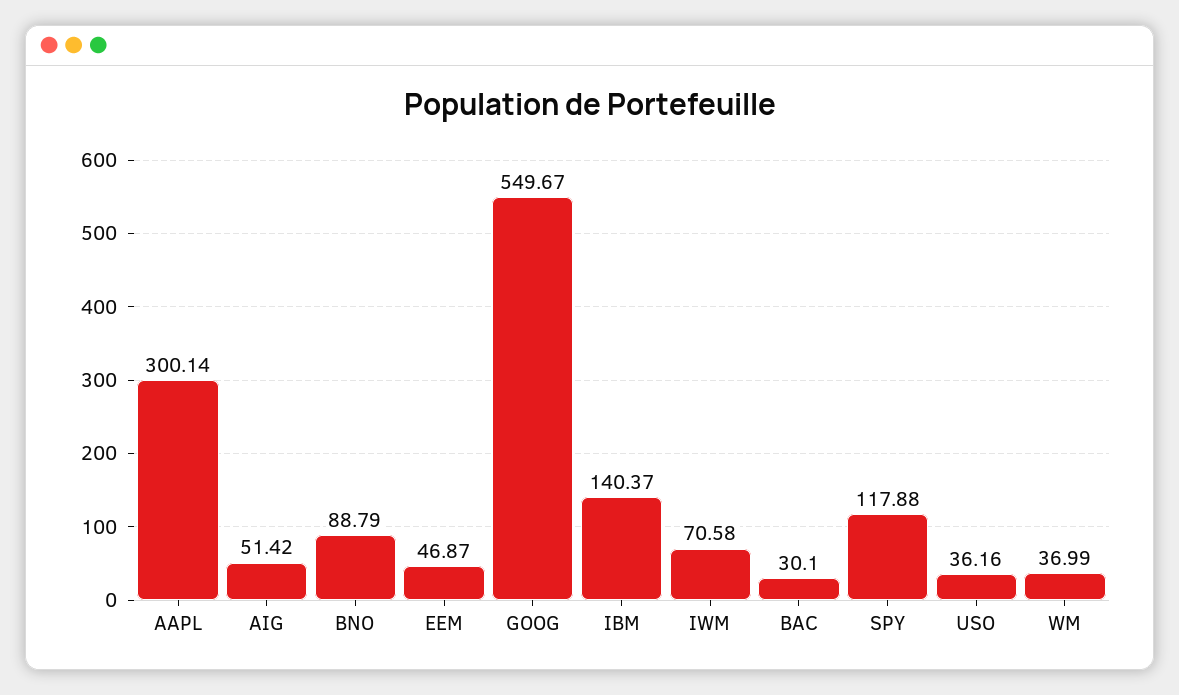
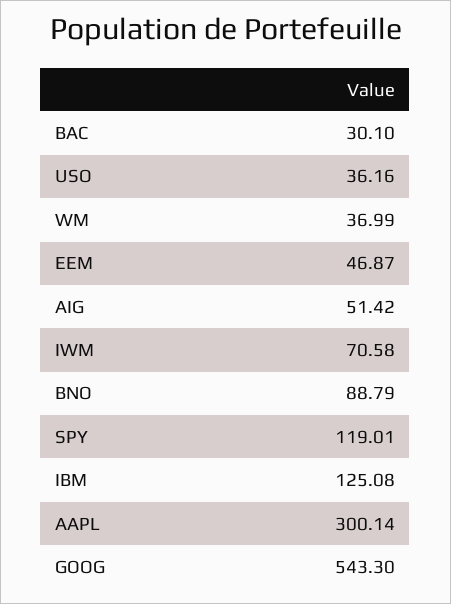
  {
    "AAPL": 300.14,
    "AIG": 51.42,
    "BNO": 88.79,
    "EEM": 46.87,
-   "GOOG": 549.67,
+   "GOOG": 543.3,
-   "IBM": 140.37,
+   "IBM": 125.08,
    "IWM": 70.58,
    "BAC": 30.1,
-   "SPY": 117.88,
+   "SPY": 119.01,
    "USO": 36.16,
    "WM": 36.99
  }

